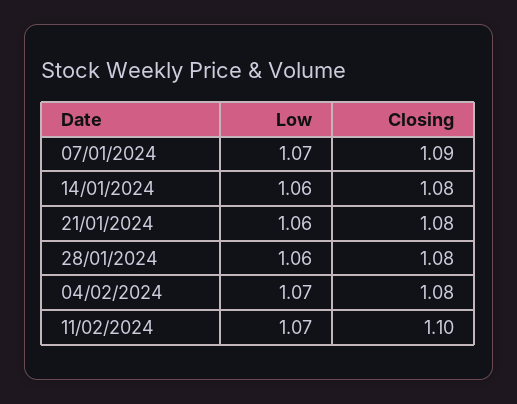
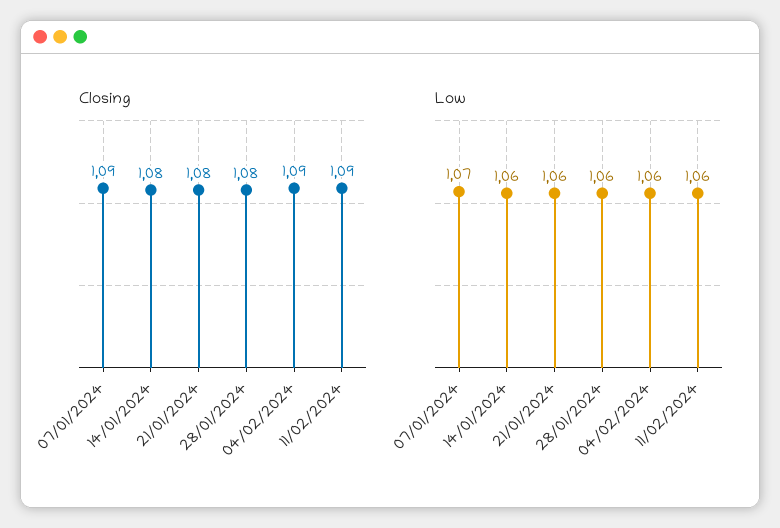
  {
    "Low": {
      "07/01/2024": 1.07,
      "14/01/2024": 1.06,
      "21/01/2024": 1.06,
      "28/01/2024": 1.06,
-     "04/02/2024": 1.07,
+     "04/02/2024": 1.06,
-     "11/02/2024": 1.07
+     "11/02/2024": 1.06
    },
    "Closing": {
      "07/01/2024": 1.09,
      "14/01/2024": 1.08,
      "21/01/2024": 1.08,
      "28/01/2024": 1.08,
-     "04/02/2024": 1.08,
+     "04/02/2024": 1.09,
-     "11/02/2024": 1.1
+     "11/02/2024": 1.09
    }
  }

